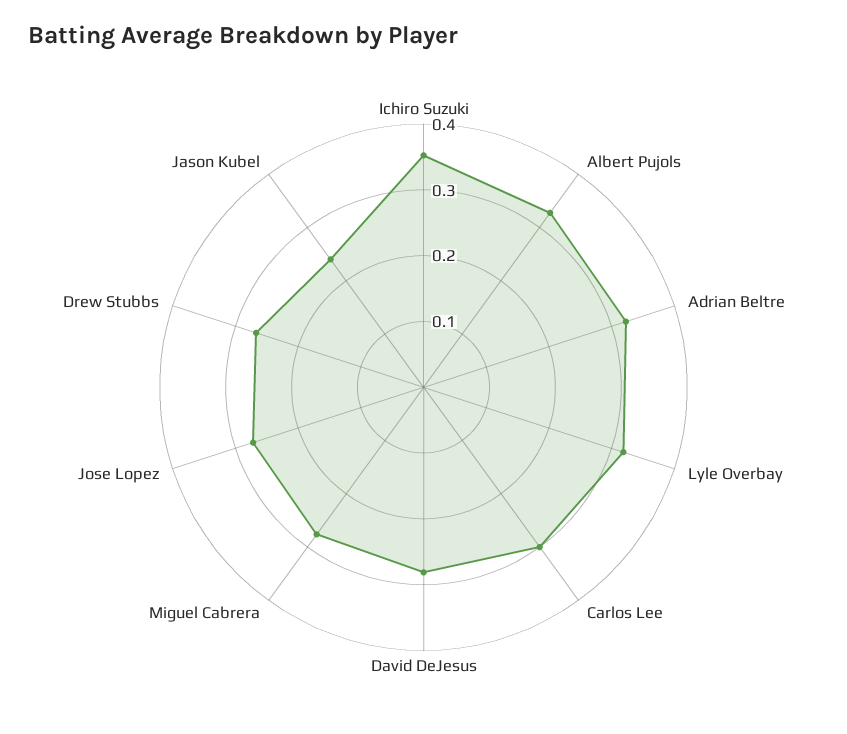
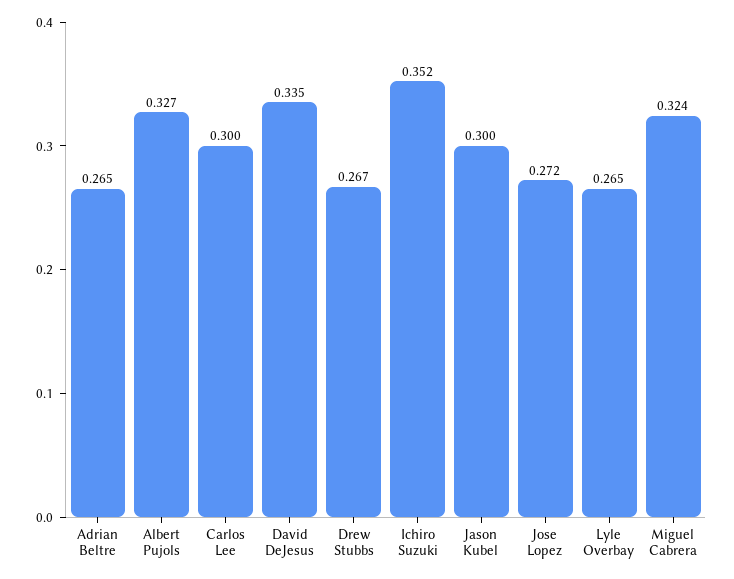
  {
    "Ichiro Suzuki": 0.352,
    "Albert Pujols": 0.327,
-   "Adrian Beltre": 0.32,
+   "Adrian Beltre": 0.265,
-   "Lyle Overbay": 0.32,
+   "Lyle Overbay": 0.265,
    "Carlos Lee": 0.3,
-   "David DeJesus": 0.28,
+   "David DeJesus": 0.335,
-   "Miguel Cabrera": 0.28,
+   "Miguel Cabrera": 0.324,
    "Jose Lopez": 0.272,
    "Drew Stubbs": 0.267,
-   "Jason Kubel": 0.24
+   "Jason Kubel": 0.3
  }

